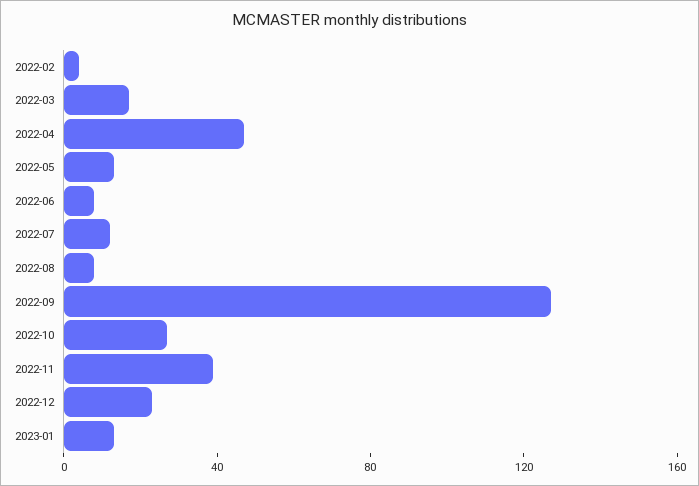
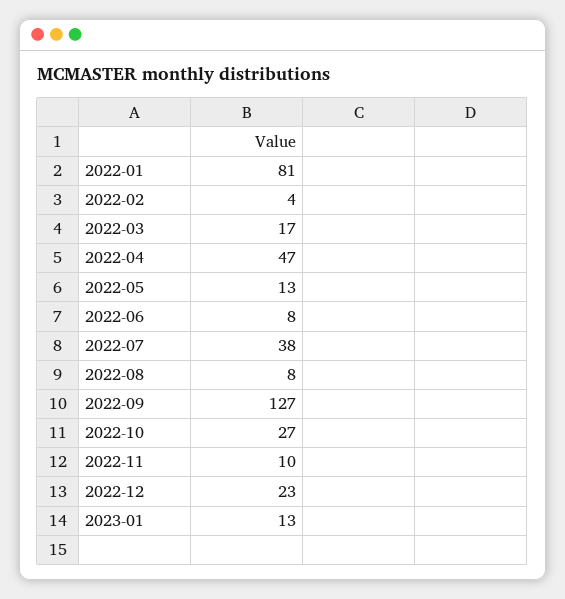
  {
    "2022-02": 4,
    "2022-03": 17,
    "2022-04": 47,
    "2022-05": 13,
    "2022-06": 8,
-   "2022-07": 10,
+   "2022-07": 38,
    "2022-08": 8,
    "2022-09": 127,
    "2022-10": 27,
-   "2022-11": 40,
+   "2022-11": 10,
    "2022-12": 23,
-   "2023-01": 13
+   "2023-01": 13,
+   "2022-01": 81
  }

